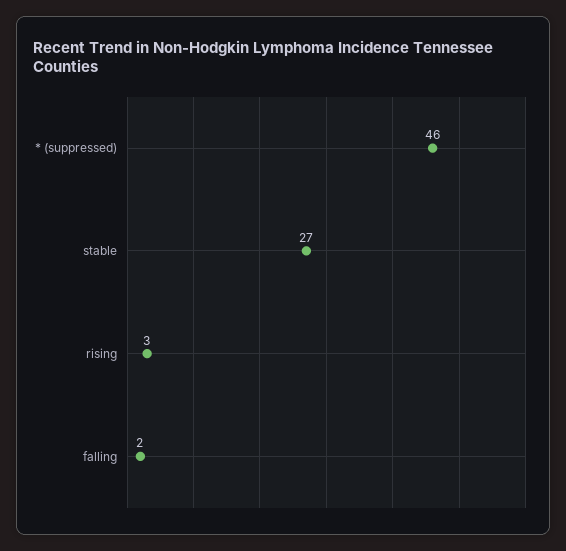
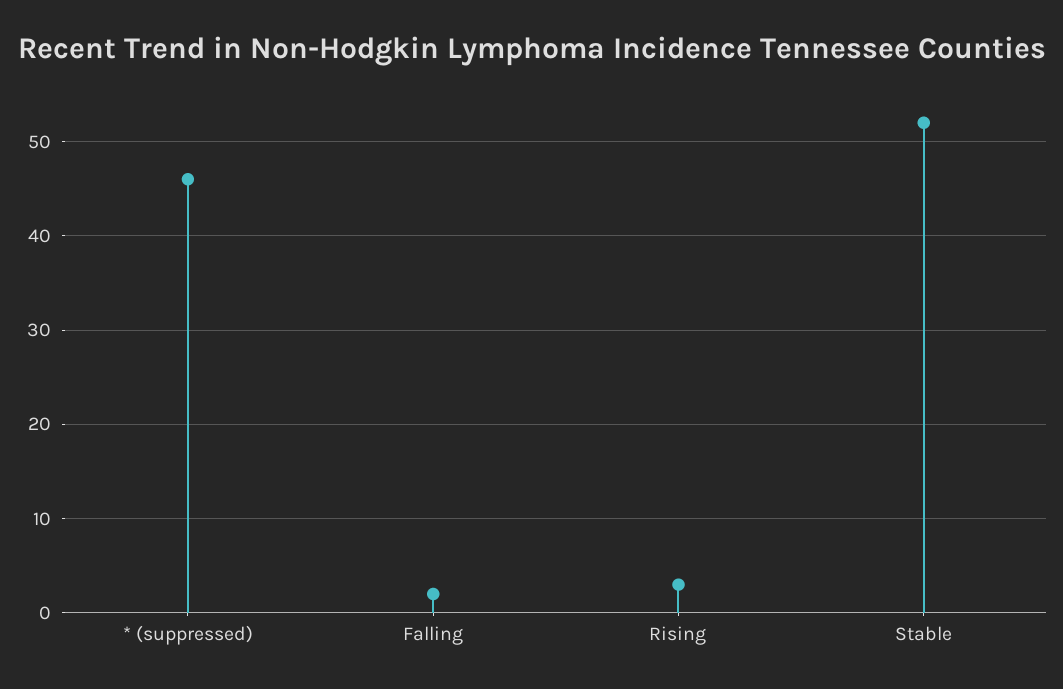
  {
    "* (suppressed)": 46,
-   "stable": 27,
+   "stable": 52,
    "rising": 3,
    "falling": 2
  }

